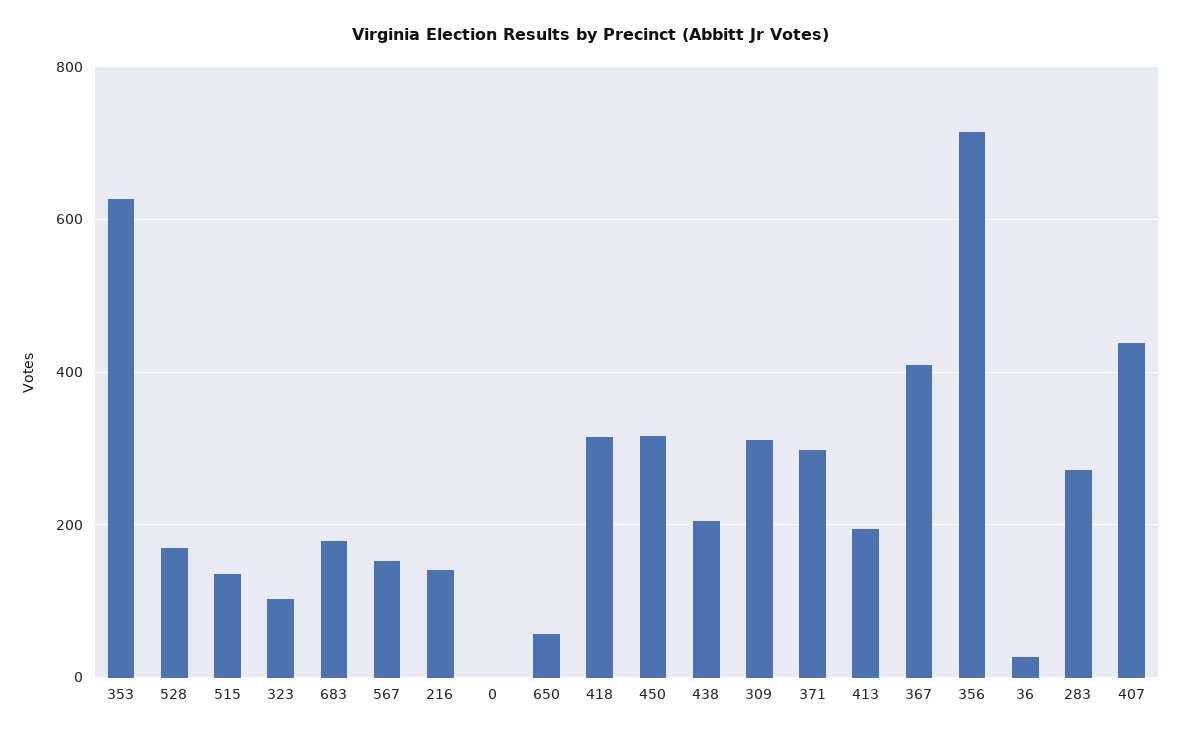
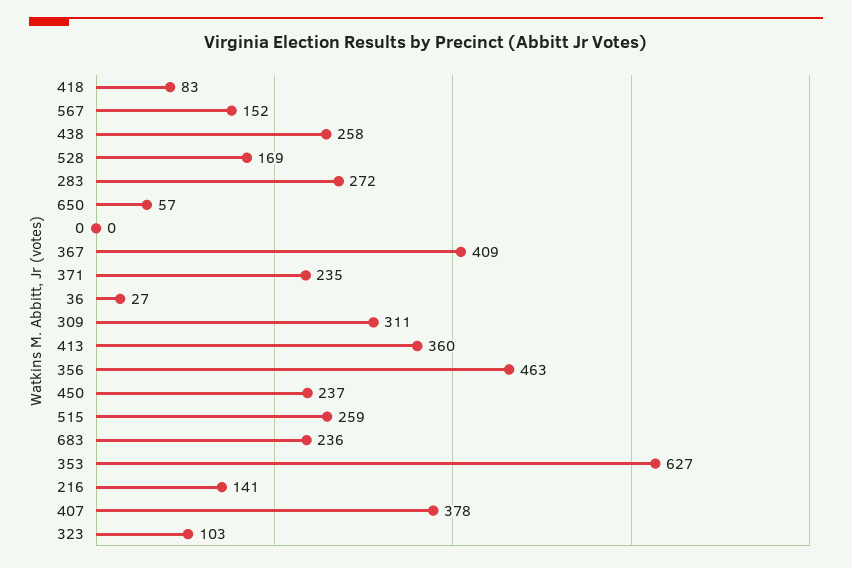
  {
    "353": 627,
    "528": 169,
-   "515": 140,
+   "515": 259,
    "323": 103,
-   "683": 180,
+   "683": 236,
    "567": 152,
    "216": 141,
    "0": 0,
    "650": 57,
-   "418": 320,
+   "418": 83,
-   "450": 320,
+   "450": 237,
-   "438": 200,
+   "438": 258,
    "309": 311,
-   "371": 300,
+   "371": 235,
-   "413": 200,
+   "413": 360,
    "367": 409,
-   "356": 720,
+   "356": 463,
    "36": 27,
    "283": 272,
-   "407": 440
+   "407": 378
  }

